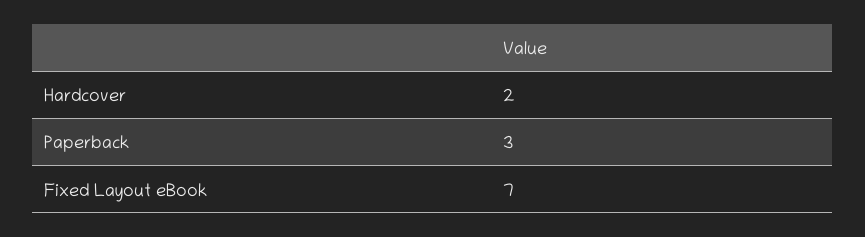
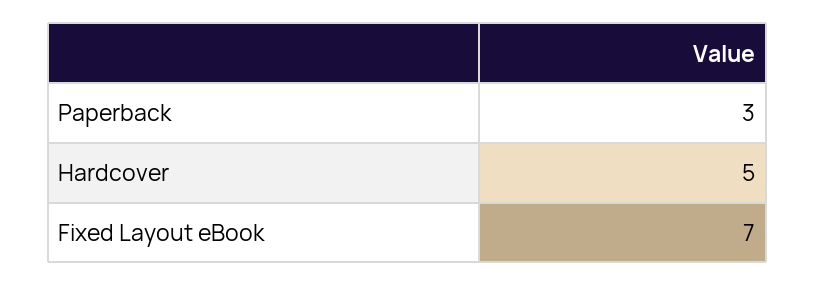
  {
-   "Hardcover": 2,
+   "Hardcover": 5,
    "Paperback": 3,
    "Fixed Layout eBook": 7
  }

